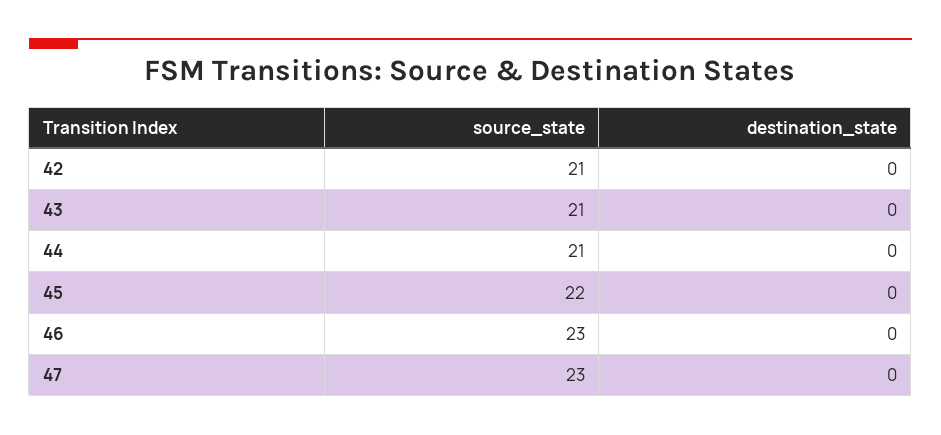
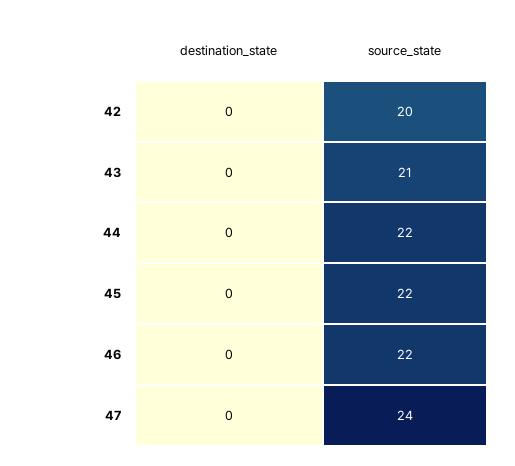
  {
    "source_state": {
-     "42": 21,
+     "42": 20,
      "43": 21,
-     "44": 21,
+     "44": 22,
      "45": 22,
-     "46": 23,
+     "46": 22,
-     "47": 23
+     "47": 24
    },
    "destination_state": {
      "42": 0,
      "43": 0,
      "44": 0,
      "45": 0,
      "46": 0,
      "47": 0
    }
  }

